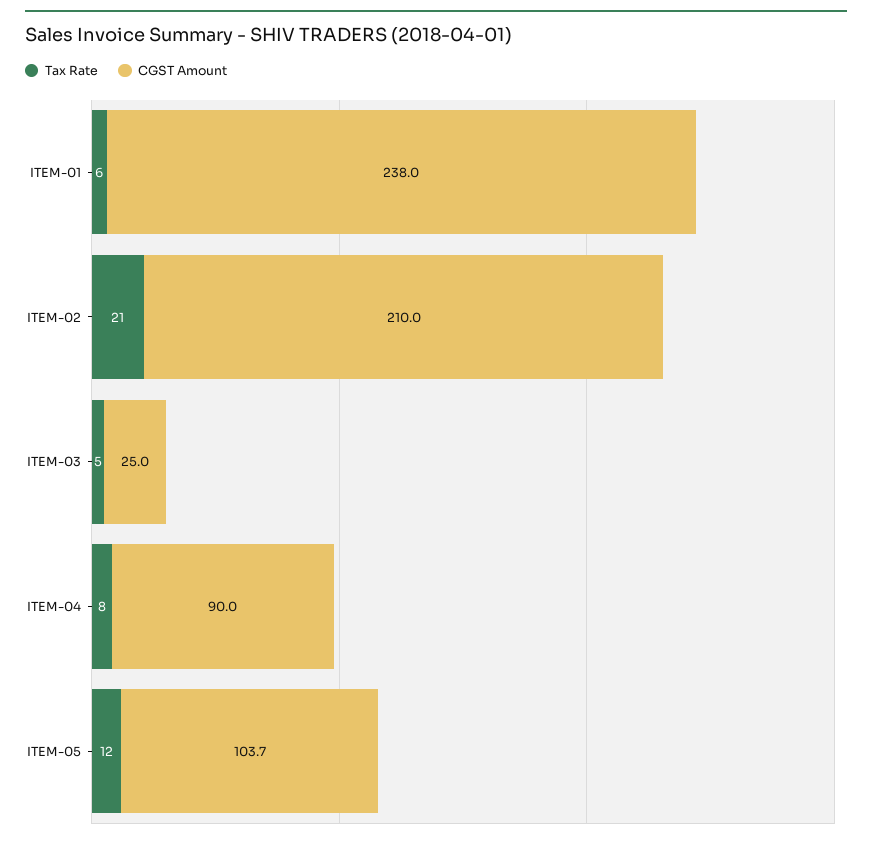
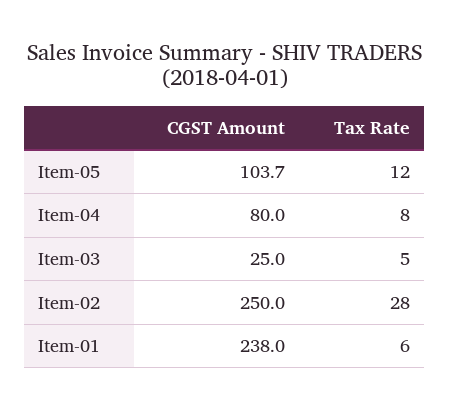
  {
    "Tax Rate": {
      "ITEM-01": 6,
-     "ITEM-02": 21,
+     "ITEM-02": 28,
      "ITEM-03": 5,
      "ITEM-04": 8,
      "ITEM-05": 12
    },
    "CGST Amount": {
      "ITEM-01": 238,
-     "ITEM-02": 210,
+     "ITEM-02": 250,
      "ITEM-03": 25,
-     "ITEM-04": 90,
+     "ITEM-04": 80,
      "ITEM-05": 103.7
    }
  }

